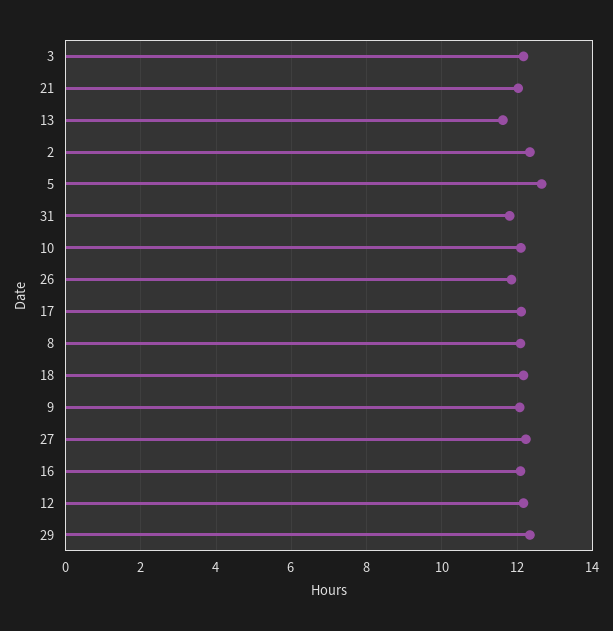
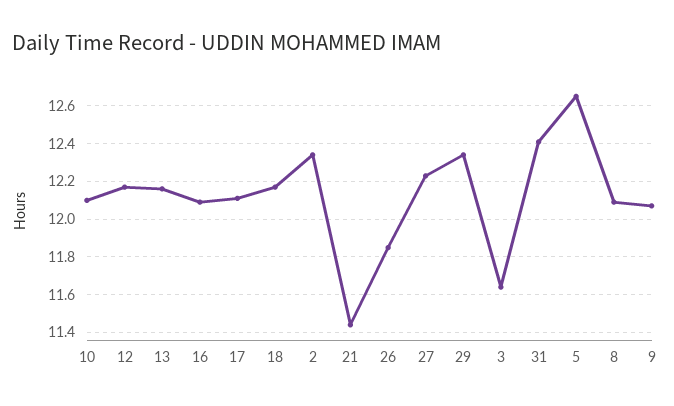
  {
-   "3": 12.2,
+   "3": 11.65,
-   "21": 12,
+   "21": 11.45,
-   "13": 11.6,
+   "13": 12.15,
    "2": 12.35,
    "5": 12.65,
-   "31": 11.8,
+   "31": 12.4,
    "10": 12.1,
    "26": 11.85,
    "17": 12.1,
    "8": 12.1,
    "18": 12.15,
    "9": 12.05,
    "27": 12.25,
    "16": 12.1,
    "12": 12.15,
    "29": 12.35
  }

